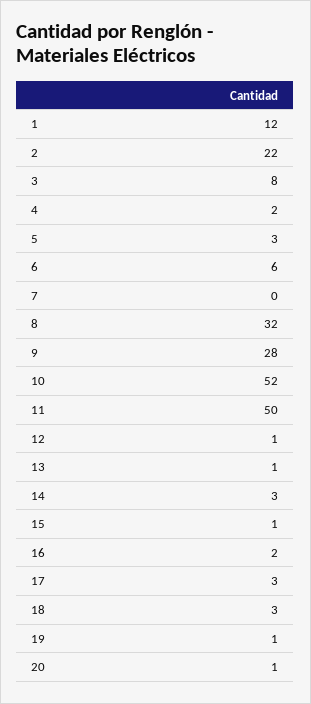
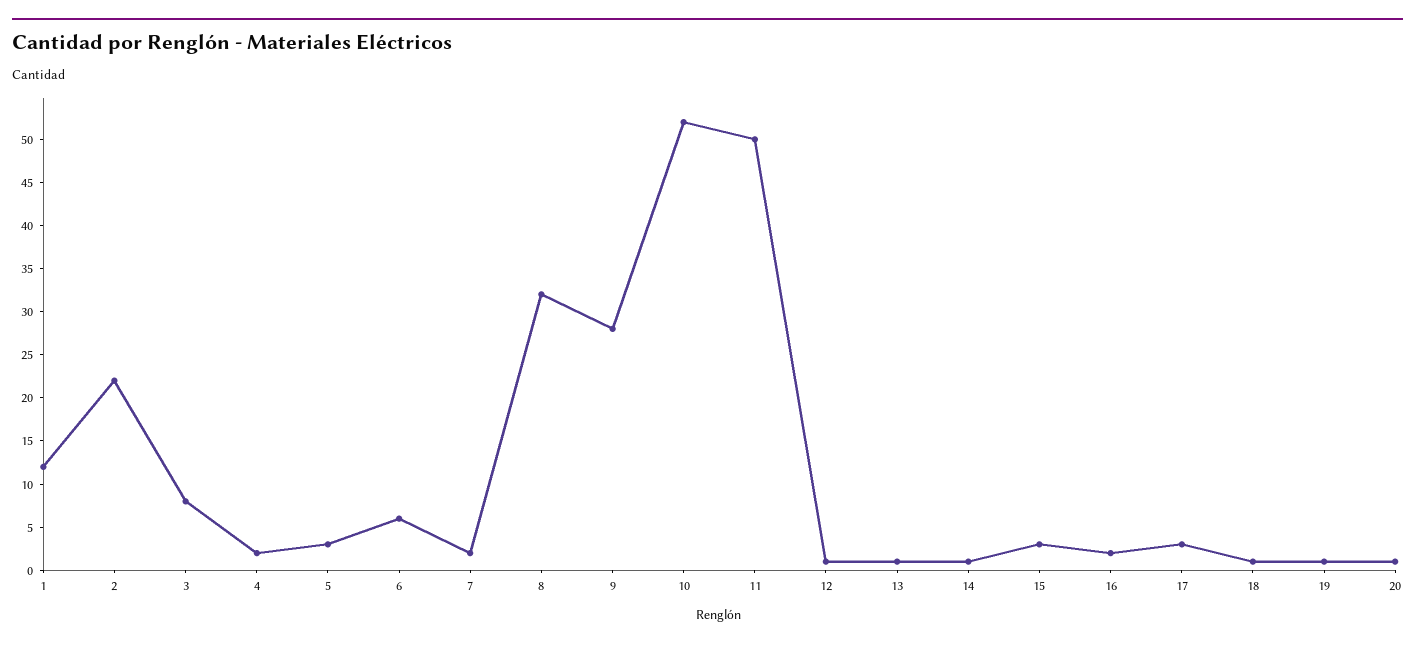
  {
    "1": 12,
    "2": 22,
    "3": 8,
    "4": 2,
    "5": 3,
    "6": 6,
-   "7": 0,
+   "7": 2,
    "8": 32,
    "9": 28,
    "10": 52,
    "11": 50,
    "12": 1,
    "13": 1,
-   "14": 3,
+   "14": 1,
-   "15": 1,
+   "15": 3,
    "16": 2,
    "17": 3,
-   "18": 3,
+   "18": 1,
    "19": 1,
    "20": 1
  }

